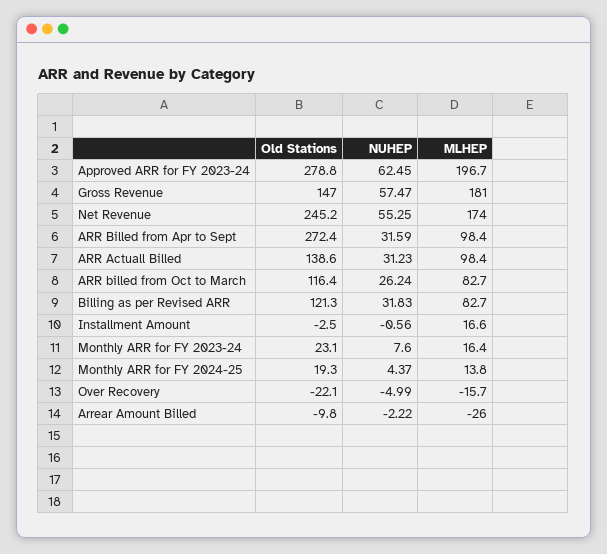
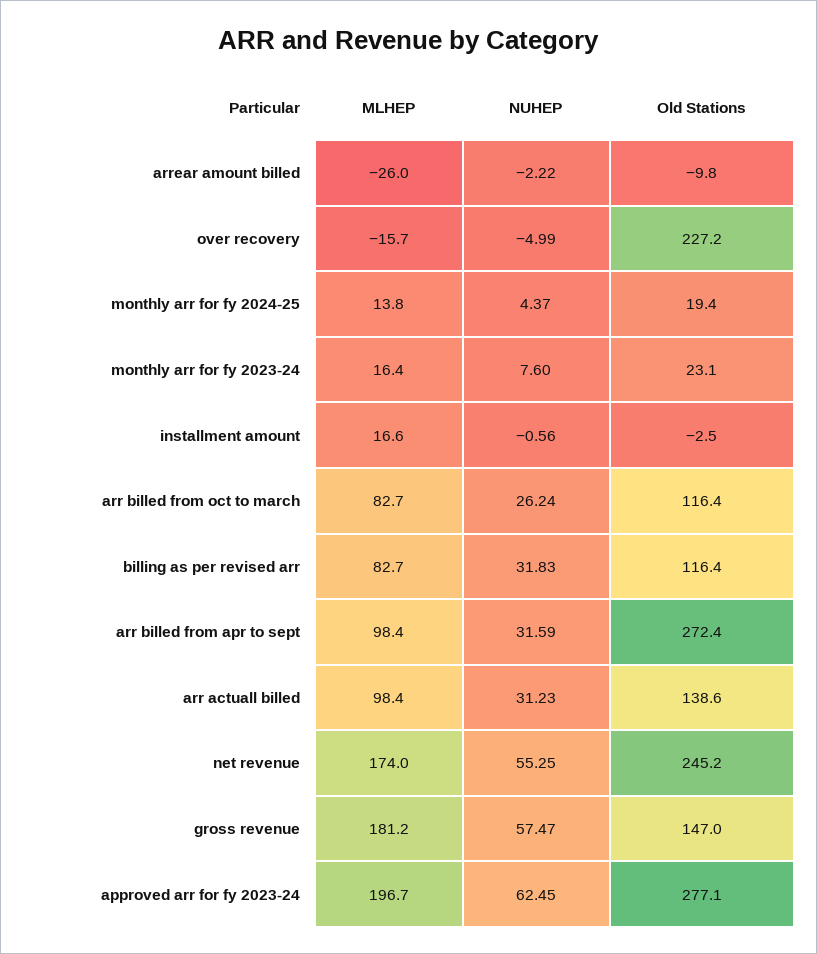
  {
    "Old Stations": {
-     "Approved ARR for FY 2023-24": 278.8,
+     "Approved ARR for FY 2023-24": 277.1,
      "Gross Revenue": 147,
      "Net Revenue": 245.2,
      "ARR Billed from Apr to Sept": 272.4,
      "ARR Actuall Billed": 138.6,
      "ARR billed from Oct to March": 116.4,
-     "Billing as per Revised ARR": 121.3,
+     "Billing as per Revised ARR": 116.4,
      "Installment Amount": -2.5,
      "Monthly ARR for FY 2023-24": 23.1,
-     "Monthly ARR for FY 2024-25": 19.3,
+     "Monthly ARR for FY 2024-25": 19.4,
-     "Over Recovery": -22.1,
+     "Over Recovery": 227.2,
      "Arrear Amount Billed": -9.8
    },
    "NUHEP": {
      "Approved ARR for FY 2023-24": 62.45,
      "Gross Revenue": 57.47,
      "Net Revenue": 55.25,
      "ARR Billed from Apr to Sept": 31.59,
      "ARR Actuall Billed": 31.23,
      "ARR billed from Oct to March": 26.24,
      "Billing as per Revised ARR": 31.83,
      "Installment Amount": -0.56,
      "Monthly ARR for FY 2023-24": 7.6,
      "Monthly ARR for FY 2024-25": 4.37,
      "Over Recovery": -4.99,
      "Arrear Amount Billed": -2.22
    },
    "MLHEP": {
      "Approved ARR for FY 2023-24": 196.7,
-     "Gross Revenue": 181,
+     "Gross Revenue": 181.2,
      "Net Revenue": 174,
      "ARR Billed from Apr to Sept": 98.4,
      "ARR Actuall Billed": 98.4,
      "ARR billed from Oct to March": 82.7,
      "Billing as per Revised ARR": 82.7,
      "Installment Amount": 16.6,
      "Monthly ARR for FY 2023-24": 16.4,
      "Monthly ARR for FY 2024-25": 13.8,
      "Over Recovery": -15.7,
      "Arrear Amount Billed": -26
    }
  }

